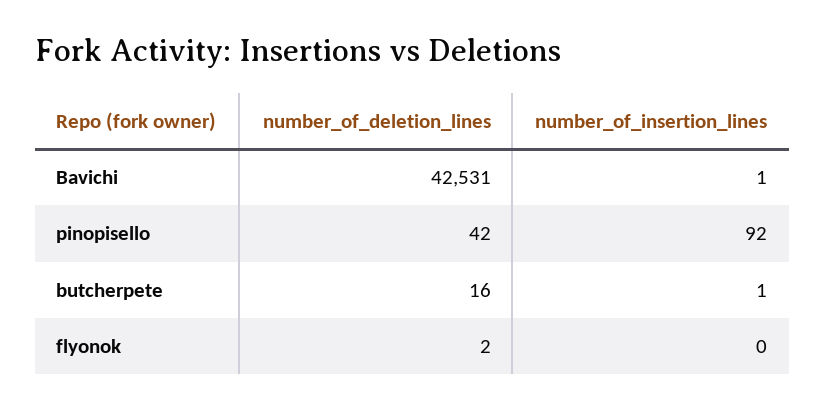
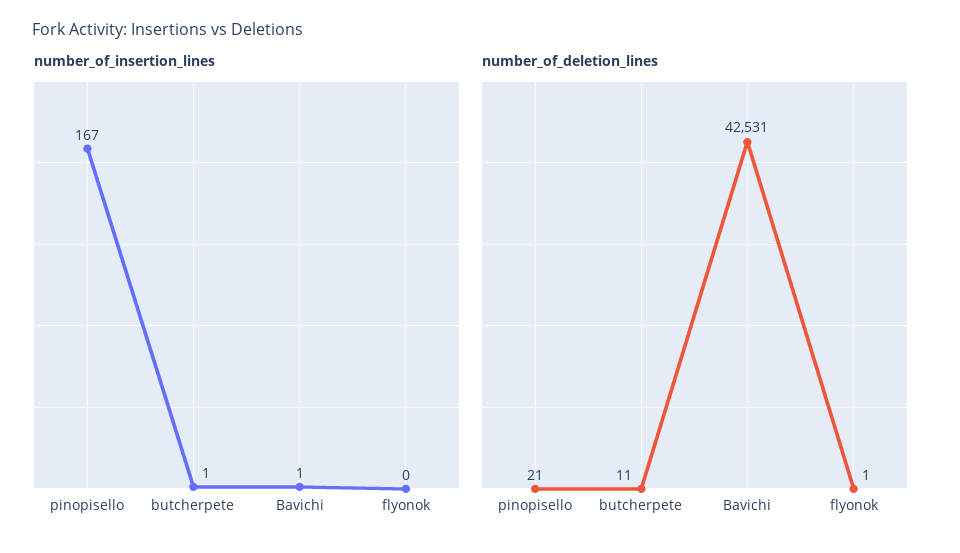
  {
    "number_of_deletion_lines": {
      "Bavichi": 42531,
-     "pinopisello": 42,
+     "pinopisello": 21,
-     "butcherpete": 16,
+     "butcherpete": 11,
-     "flyonok": 2
+     "flyonok": 1
    },
    "number_of_insertion_lines": {
      "Bavichi": 1,
-     "pinopisello": 92,
+     "pinopisello": 167,
      "butcherpete": 1,
      "flyonok": 0
    }
  }

